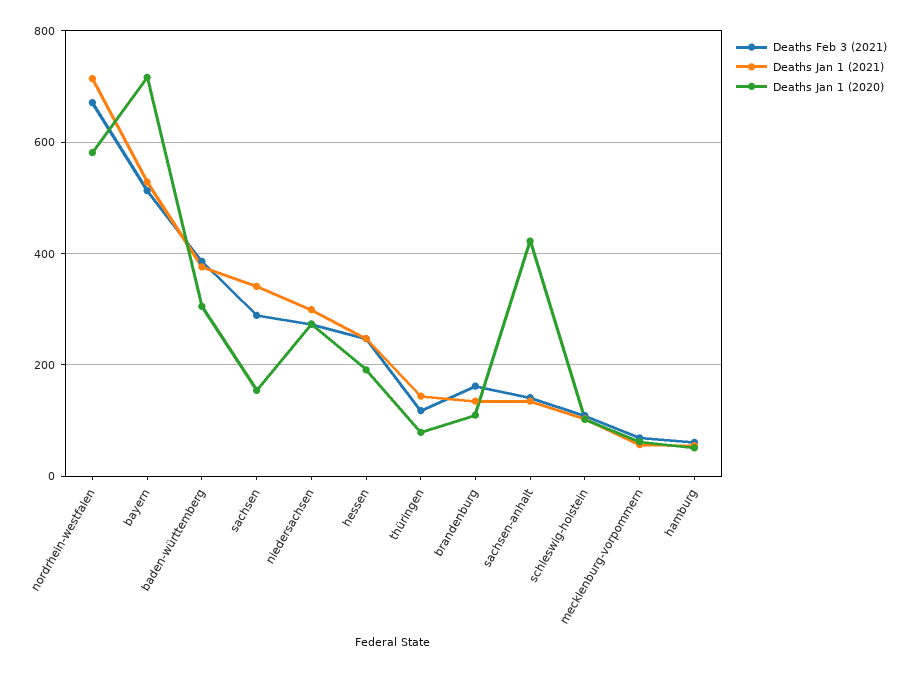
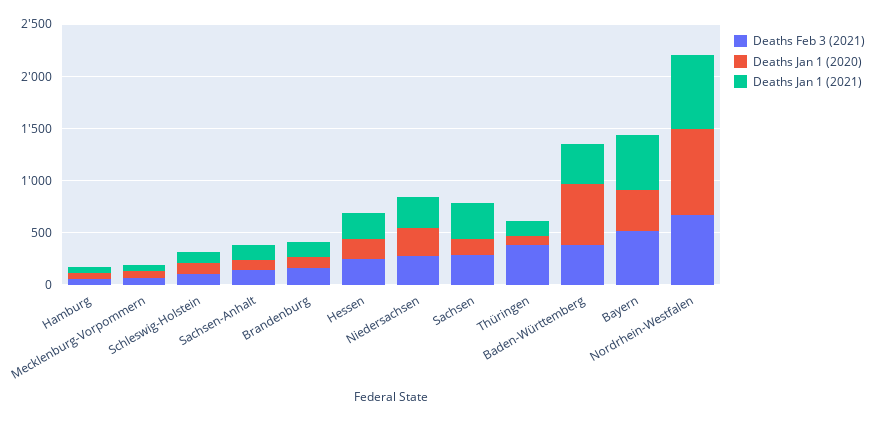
  {
    "Deaths Feb 3 (2021)": {
      "nordrhein-westfalen": 680,
      "bayern": 520,
      "baden-württemberg": 380,
      "sachsen": 280,
      "niedersachsen": 280,
      "hessen": 240,
-     "thüringen": 120,
+     "thüringen": 400,
      "brandenburg": 160,
      "sachsen-anhalt": 140,
      "schleswig-holstein": 100,
      "mecklenburg-vorpommern": 60,
      "hamburg": 60
    },
    "Deaths Jan 1 (2021)": {
      "nordrhein-westfalen": 720,
      "bayern": 520,
      "baden-württemberg": 380,
      "sachsen": 340,
      "niedersachsen": 300,
      "hessen": 240,
      "thüringen": 140,
      "brandenburg": 140,
      "sachsen-anhalt": 140,
      "schleswig-holstein": 100,
      "mecklenburg-vorpommern": 60,
      "hamburg": 60
    },
    "Deaths Jan 1 (2020)": {
-     "nordrhein-westfalen": 580,
+     "nordrhein-westfalen": 800,
-     "bayern": 720,
+     "bayern": 400,
-     "baden-württemberg": 300,
+     "baden-württemberg": 600,
      "sachsen": 160,
      "niedersachsen": 280,
      "hessen": 200,
      "thüringen": 80,
      "brandenburg": 120,
-     "sachsen-anhalt": 420,
+     "sachsen-anhalt": 100,
      "schleswig-holstein": 100,
      "mecklenburg-vorpommern": 60,
      "hamburg": 60
    }
  }

